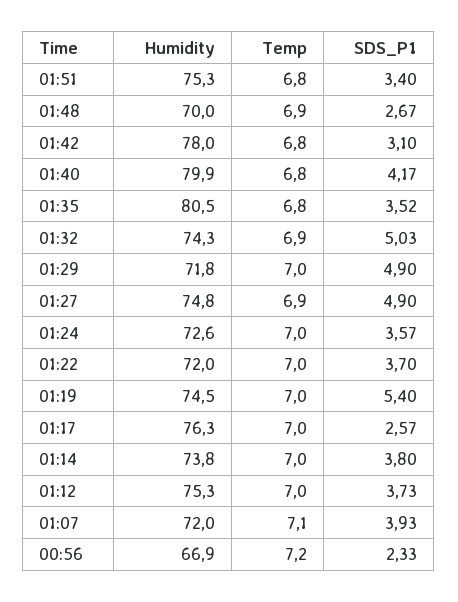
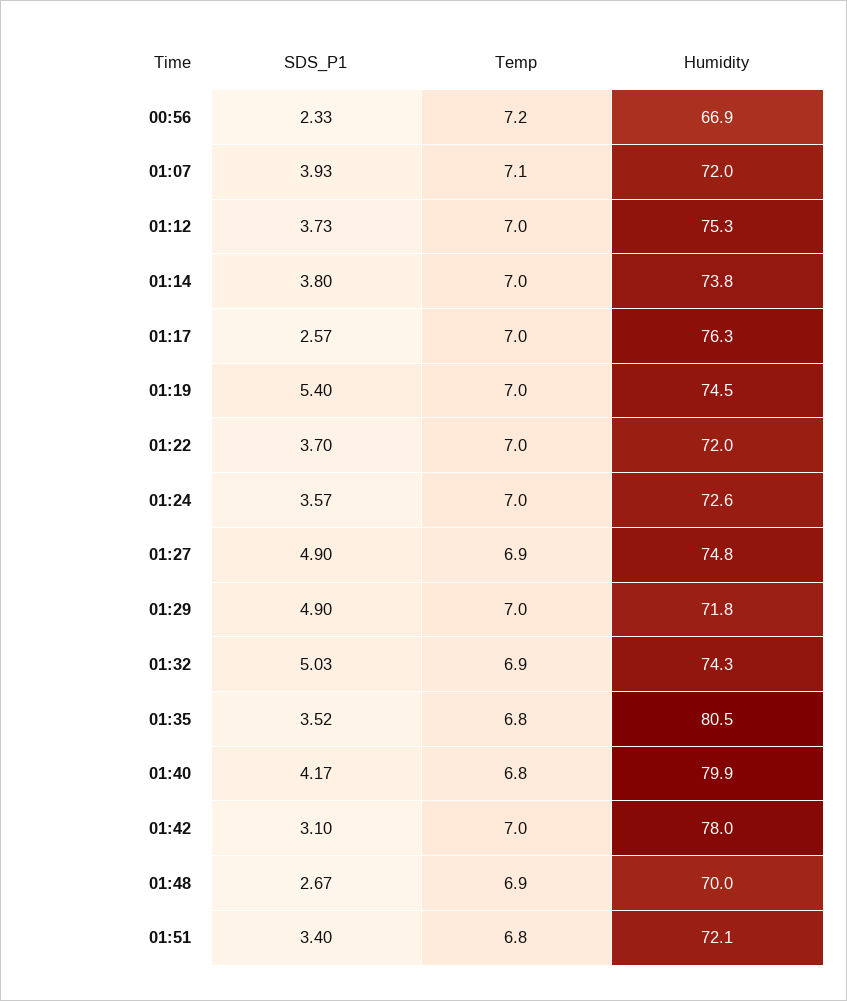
  {
    "Humidity": {
-     "01:51": 75.3,
+     "01:51": 72.1,
      "01:48": 70,
      "01:42": 78,
      "01:40": 79.9,
      "01:35": 80.5,
      "01:32": 74.3,
      "01:29": 71.8,
      "01:27": 74.8,
      "01:24": 72.6,
      "01:22": 72,
      "01:19": 74.5,
      "01:17": 76.3,
      "01:14": 73.8,
      "01:12": 75.3,
      "01:07": 72,
      "00:56": 66.9
    },
    "Temp": {
      "01:51": 6.8,
      "01:48": 6.9,
-     "01:42": 6.8,
+     "01:42": 7,
      "01:40": 6.8,
      "01:35": 6.8,
      "01:32": 6.9,
      "01:29": 7,
      "01:27": 6.9,
      "01:24": 7,
      "01:22": 7,
      "01:19": 7,
      "01:17": 7,
      "01:14": 7,
      "01:12": 7,
      "01:07": 7.1,
      "00:56": 7.2
    },
    "SDS_P1": {
      "01:51": 3.4,
      "01:48": 2.67,
      "01:42": 3.1,
      "01:40": 4.17,
      "01:35": 3.52,
      "01:32": 5.03,
      "01:29": 4.9,
      "01:27": 4.9,
      "01:24": 3.57,
      "01:22": 3.7,
      "01:19": 5.4,
      "01:17": 2.57,
      "01:14": 3.8,
      "01:12": 3.73,
      "01:07": 3.93,
      "00:56": 2.33
    }
  }

